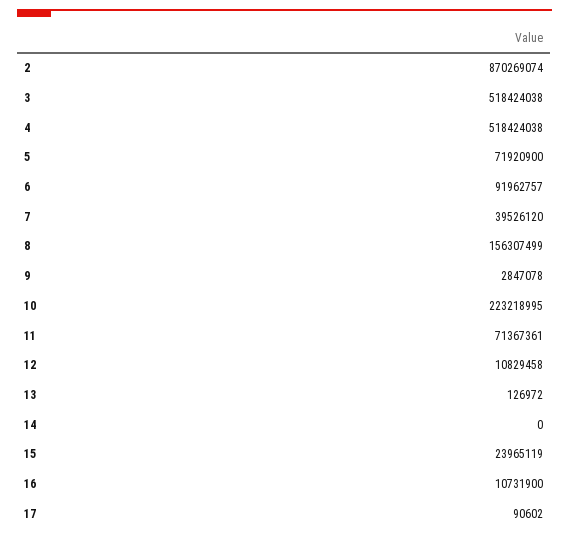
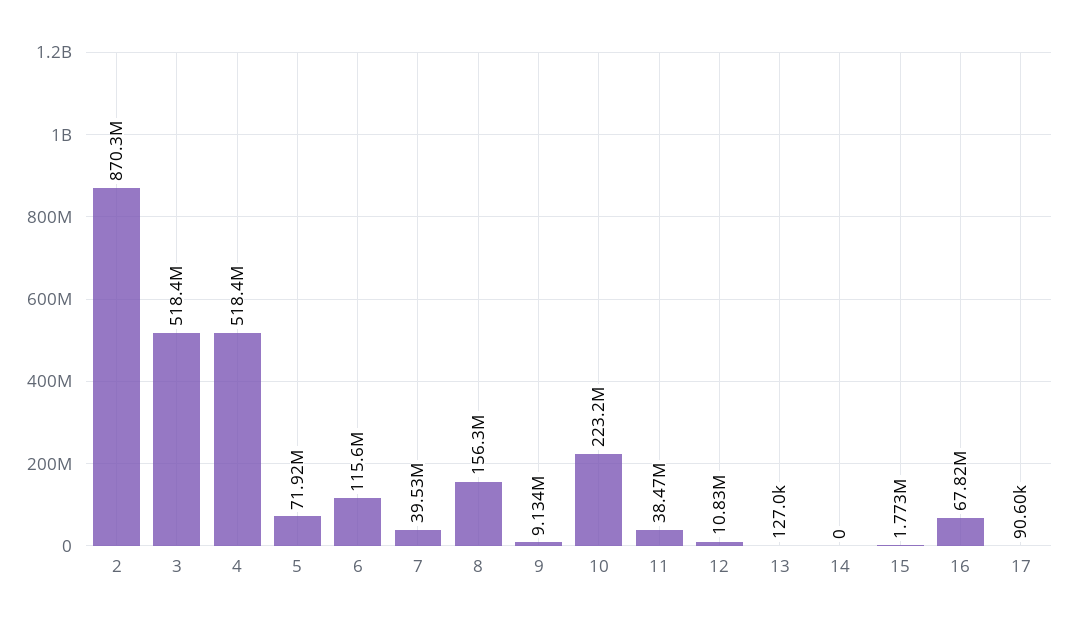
  {
    "2": 870269074,
    "3": 518424038,
    "4": 518424038,
    "5": 71920900,
-   "6": 91962757,
+   "6": 115600000,
    "7": 39526120,
    "8": 156307499,
-   "9": 2847078,
+   "9": 9134000,
    "10": 223218995,
-   "11": 71367361,
+   "11": 38470000,
    "12": 10829458,
    "13": 126972,
    "14": 0,
-   "15": 23965119,
+   "15": 1773000,
-   "16": 10731900,
+   "16": 67820000,
    "17": 90602
  }

